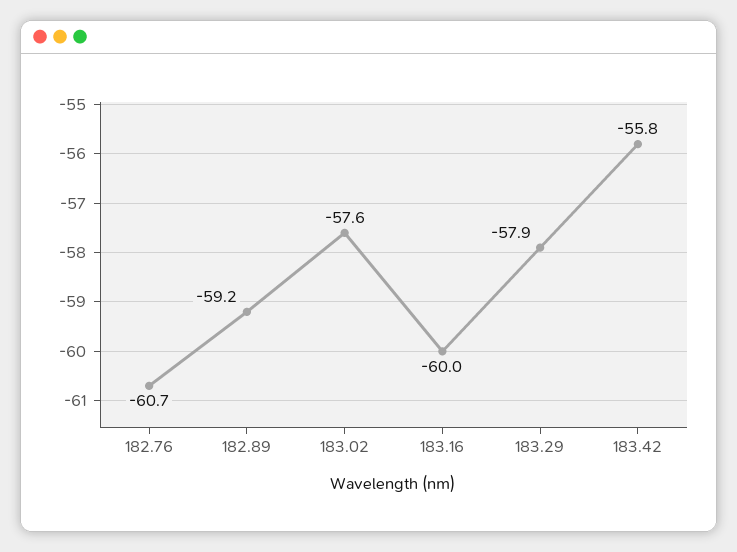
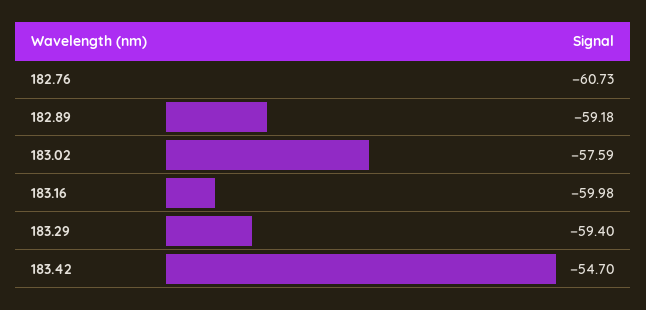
  {
    "182.76": -60.73,
    "182.89": -59.18,
    "183.02": -57.59,
    "183.16": -59.98,
-   "183.29": -57.9,
+   "183.29": -59.4,
-   "183.42": -55.8
+   "183.42": -54.7
  }

